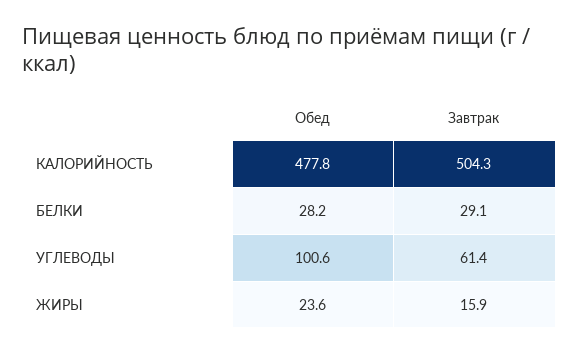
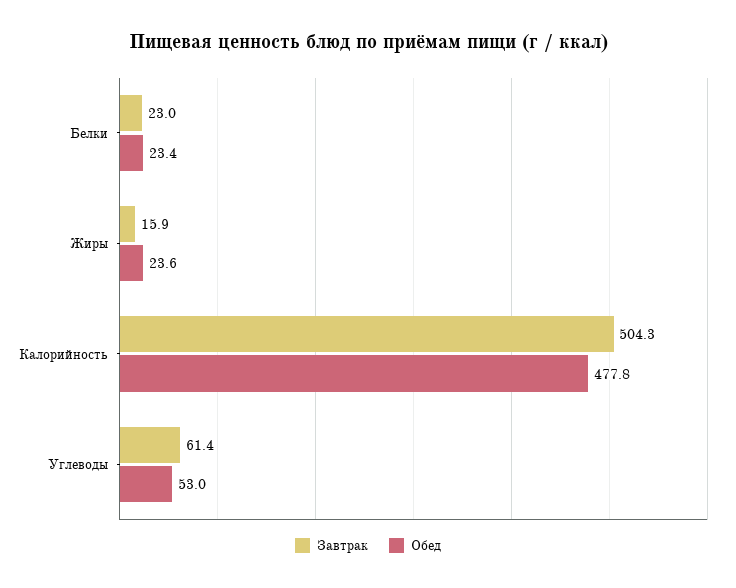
  {
    "Обед": {
      "КАЛОРИЙНОСТЬ": 477.8,
-     "БЕЛКИ": 28.2,
+     "БЕЛКИ": 23.4,
-     "УГЛЕВОДЫ": 100.6,
+     "УГЛЕВОДЫ": 53,
      "ЖИРЫ": 23.6
    },
    "Завтрак": {
      "КАЛОРИЙНОСТЬ": 504.3,
-     "БЕЛКИ": 29.1,
+     "БЕЛКИ": 23,
      "УГЛЕВОДЫ": 61.4,
      "ЖИРЫ": 15.9
    }
  }

